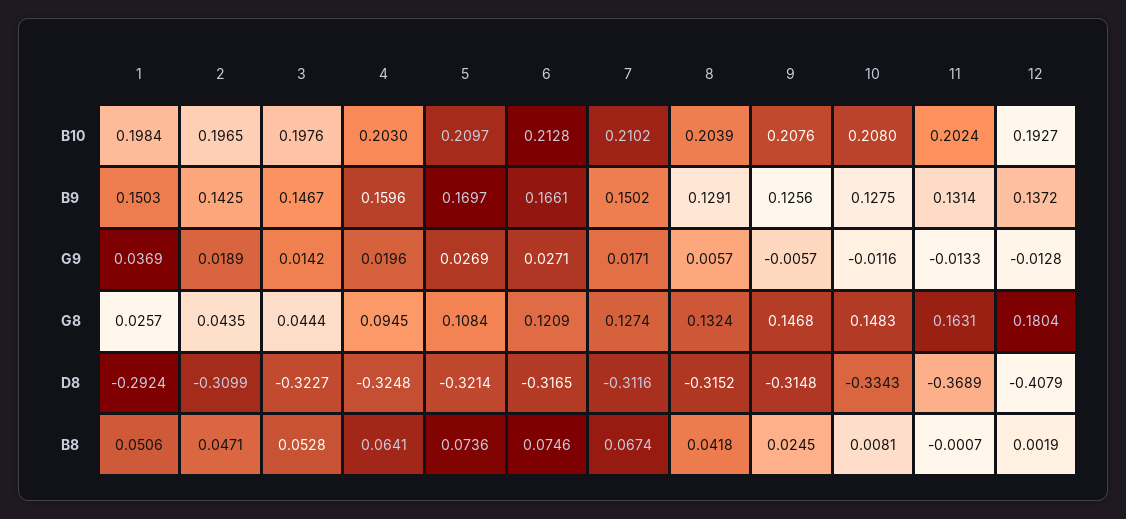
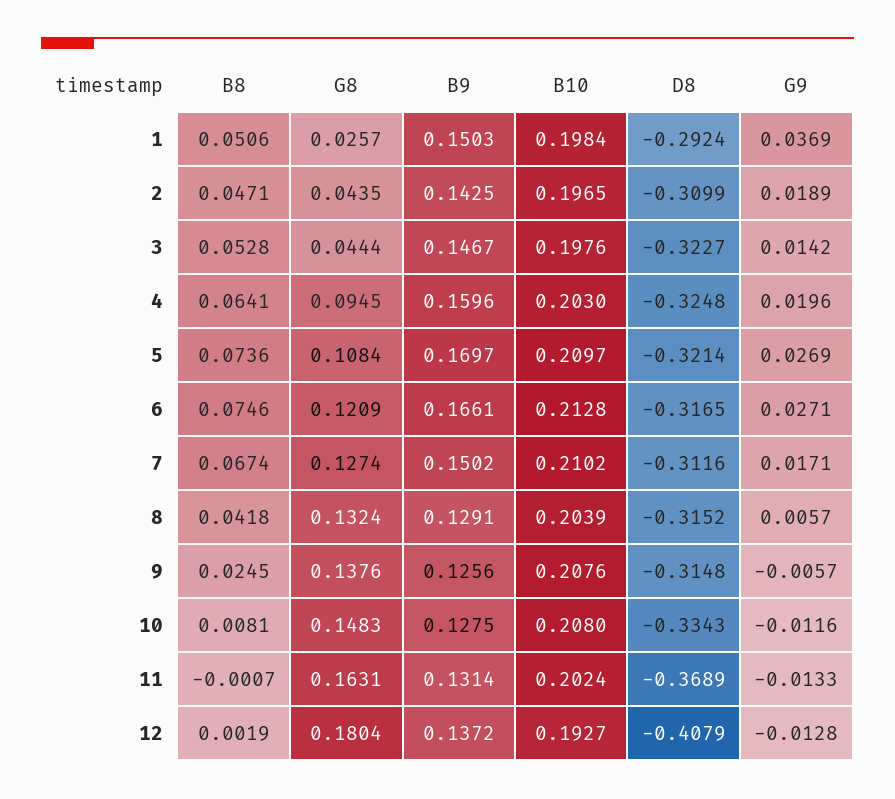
  {
    "1": {
      "B10": 0.1984,
      "B9": 0.1503,
      "G9": 0.0369,
      "G8": 0.0257,
      "D8": -0.2924,
      "B8": 0.0506
    },
    "2": {
      "B10": 0.1965,
      "B9": 0.1425,
      "G9": 0.0189,
      "G8": 0.0435,
      "D8": -0.3099,
      "B8": 0.0471
    },
    "3": {
      "B10": 0.1976,
      "B9": 0.1467,
      "G9": 0.0142,
      "G8": 0.0444,
      "D8": -0.3227,
      "B8": 0.0528
    },
    "4": {
      "B10": 0.203,
      "B9": 0.1596,
      "G9": 0.0196,
      "G8": 0.0945,
      "D8": -0.3248,
      "B8": 0.0641
    },
    "5": {
      "B10": 0.2097,
      "B9": 0.1697,
      "G9": 0.0269,
      "G8": 0.1084,
      "D8": -0.3214,
      "B8": 0.0736
    },
    "6": {
      "B10": 0.2128,
      "B9": 0.1661,
      "G9": 0.0271,
      "G8": 0.1209,
      "D8": -0.3165,
      "B8": 0.0746
    },
    "7": {
      "B10": 0.2102,
      "B9": 0.1502,
      "G9": 0.0171,
      "G8": 0.1274,
      "D8": -0.3116,
      "B8": 0.0674
    },
    "8": {
      "B10": 0.2039,
      "B9": 0.1291,
      "G9": 0.0057,
      "G8": 0.1324,
      "D8": -0.3152,
      "B8": 0.0418
    },
    "9": {
      "B10": 0.2076,
      "B9": 0.1256,
      "G9": -0.0057,
-     "G8": 0.1468,
+     "G8": 0.1376,
      "D8": -0.3148,
      "B8": 0.0245
    },
    "10": {
      "B10": 0.208,
      "B9": 0.1275,
      "G9": -0.0116,
      "G8": 0.1483,
      "D8": -0.3343,
      "B8": 0.0081
    },
    "11": {
      "B10": 0.2024,
      "B9": 0.1314,
      "G9": -0.0133,
      "G8": 0.1631,
      "D8": -0.3689,
      "B8": -0.0007
    },
    "12": {
      "B10": 0.1927,
      "B9": 0.1372,
      "G9": -0.0128,
      "G8": 0.1804,
      "D8": -0.4079,
      "B8": 0.0019
    }
  }

